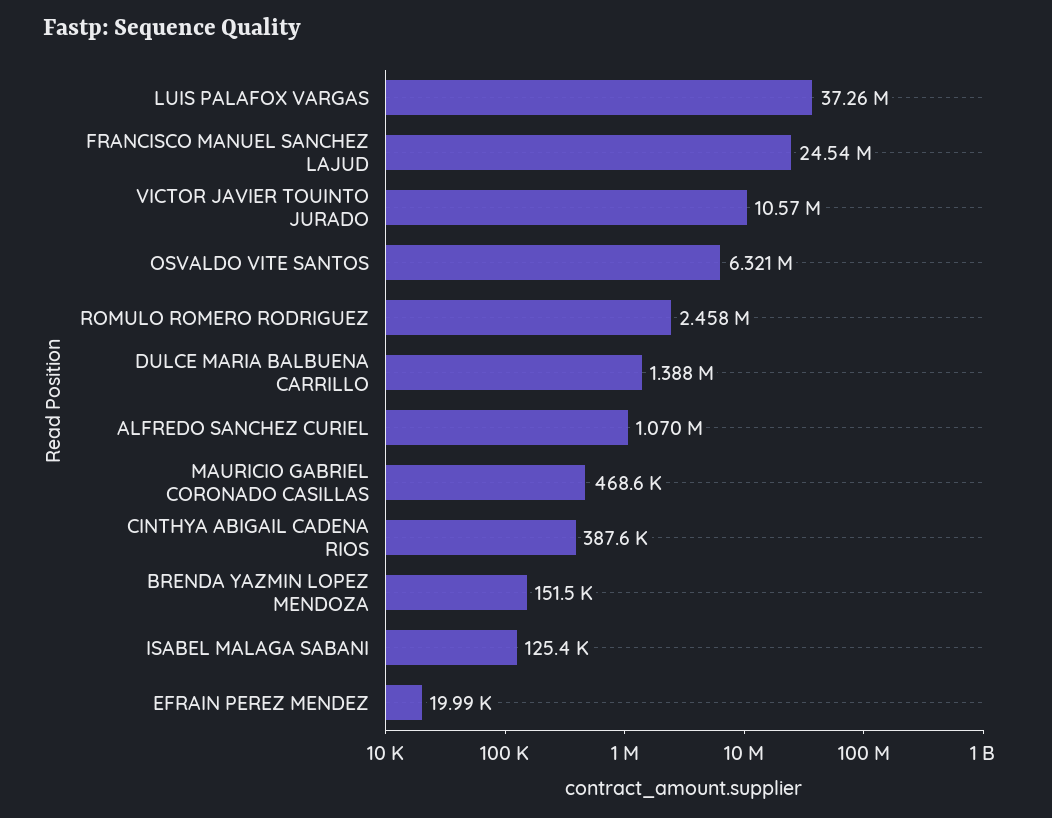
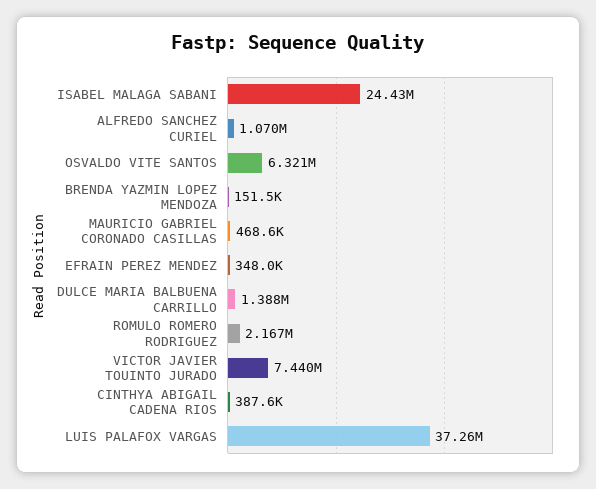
  {
    "LUIS PALAFOX VARGAS": 37260000,
-   "FRANCISCO MANUEL SANCHEZ LAJUD": 24540000,
-   "VICTOR JAVIER TOUINTO JURADO": 10570000,
+   "VICTOR JAVIER TOUINTO JURADO": 7440000,
    "OSVALDO VITE SANTOS": 6321000,
-   "ROMULO ROMERO RODRIGUEZ": 2458000,
+   "ROMULO ROMERO RODRIGUEZ": 2167000,
    "DULCE MARIA BALBUENA CARRILLO": 1388000,
    "ALFREDO SANCHEZ CURIEL": 1070000,
    "MAURICIO GABRIEL CORONADO CASILLAS": 468600,
    "CINTHYA ABIGAIL CADENA RIOS": 387600,
    "BRENDA YAZMIN LOPEZ MENDOZA": 151500,
-   "ISABEL MALAGA SABANI": 125400,
+   "ISABEL MALAGA SABANI": 24430000,
-   "EFRAIN PEREZ MENDEZ": 19990
+   "EFRAIN PEREZ MENDEZ": 348000
  }

